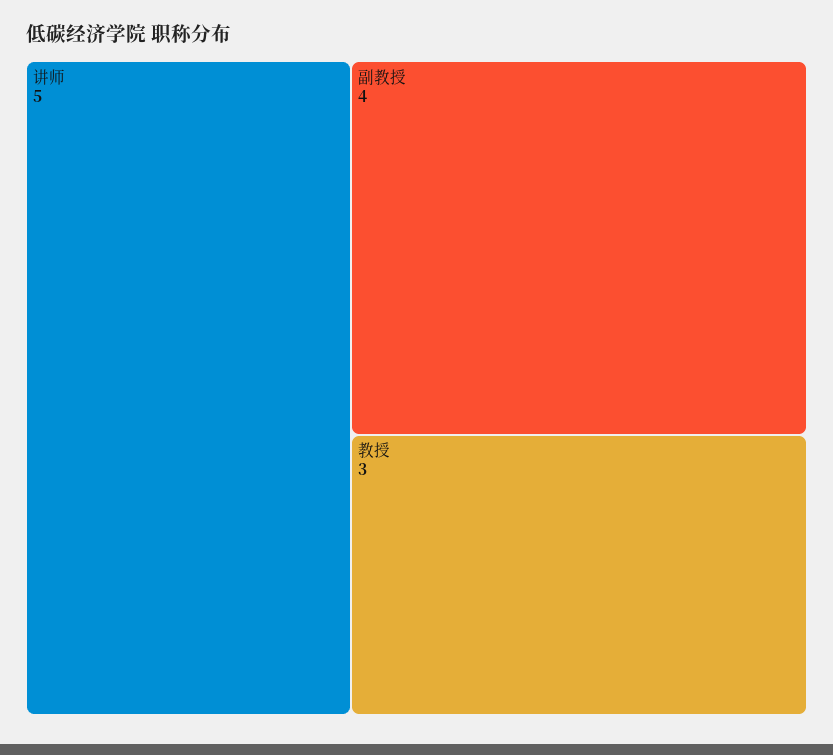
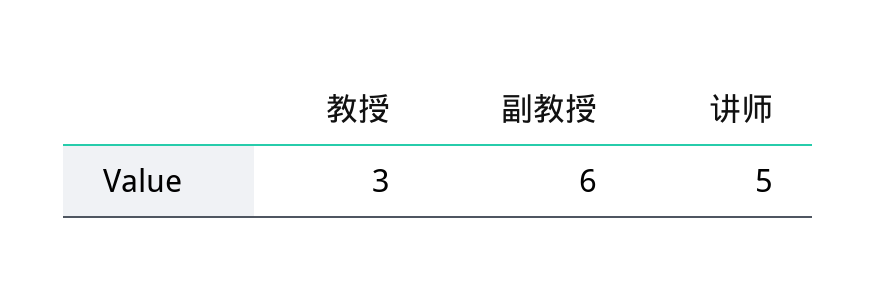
  {
    "讲师": 5,
-   "副教授": 4,
+   "副教授": 6,
    "教授": 3
  }

